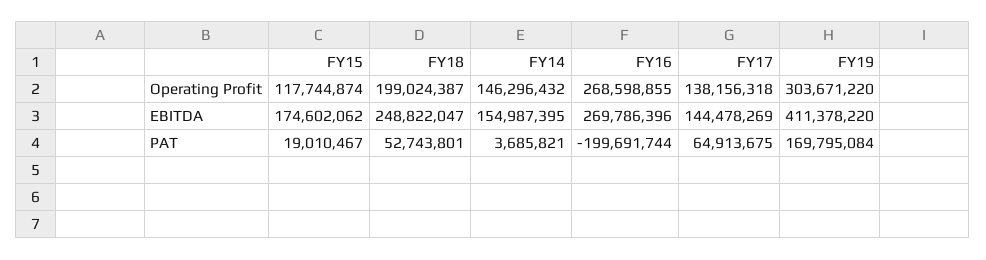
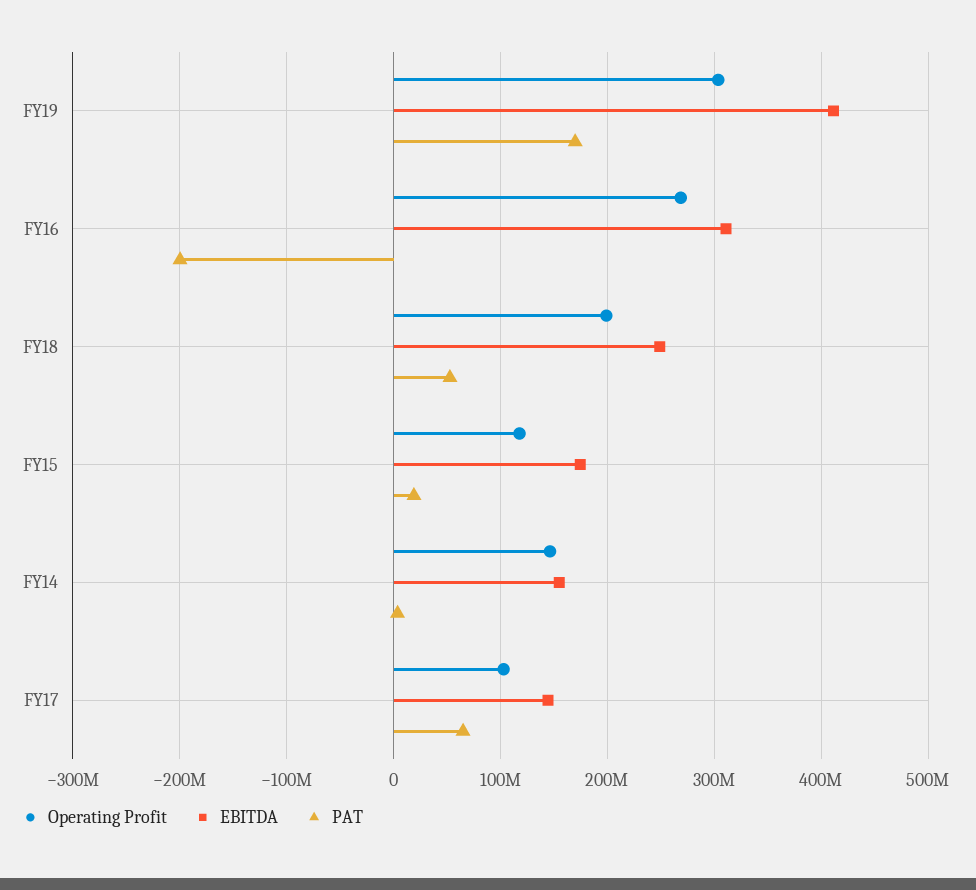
  {
    "Operating Profit": {
      "FY15": 117744874,
      "FY18": 199024387,
      "FY14": 146296432,
      "FY16": 268598855,
-     "FY17": 138156318,
+     "FY17": 100000000,
      "FY19": 303671220
    },
    "EBITDA": {
      "FY15": 174602062,
      "FY18": 248822047,
      "FY14": 154987395,
-     "FY16": 269786396,
+     "FY16": 310000000,
      "FY17": 144478269,
      "FY19": 411378220
    },
    "PAT": {
      "FY15": 19010467,
      "FY18": 52743801,
      "FY14": 3685821,
      "FY16": -199691744,
      "FY17": 64913675,
      "FY19": 169795084
    }
  }

